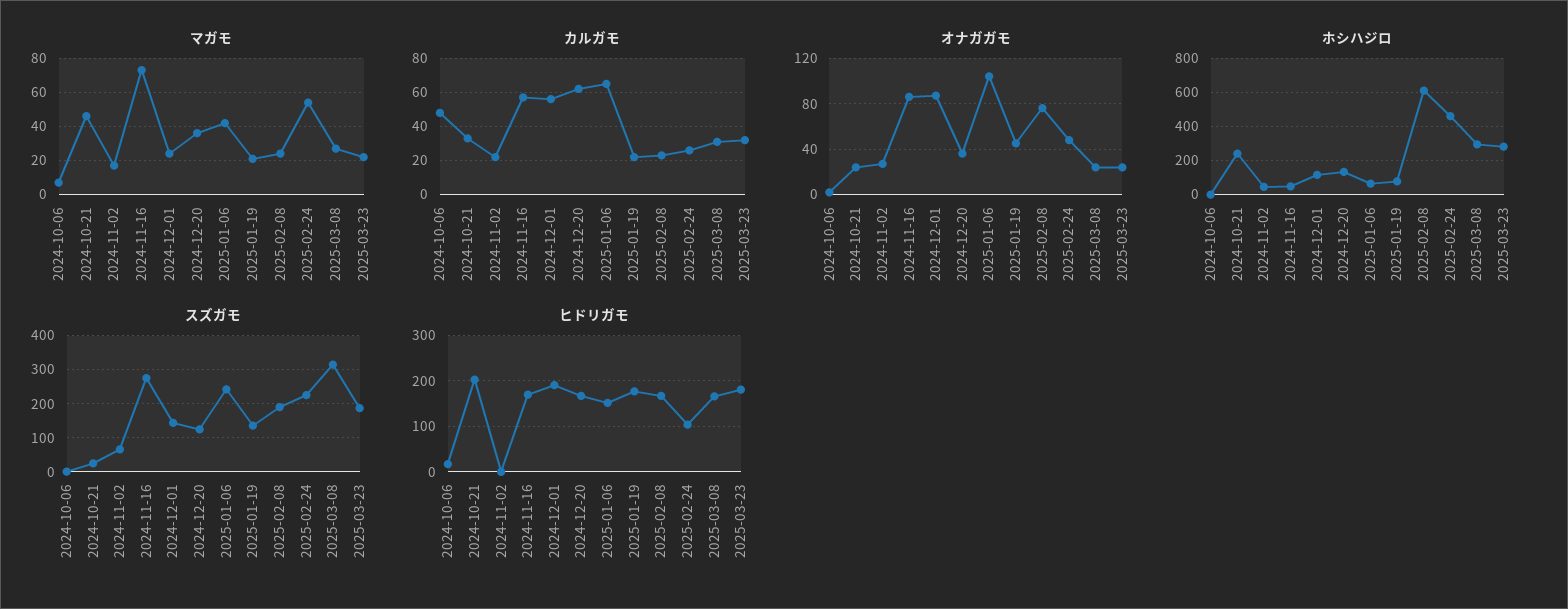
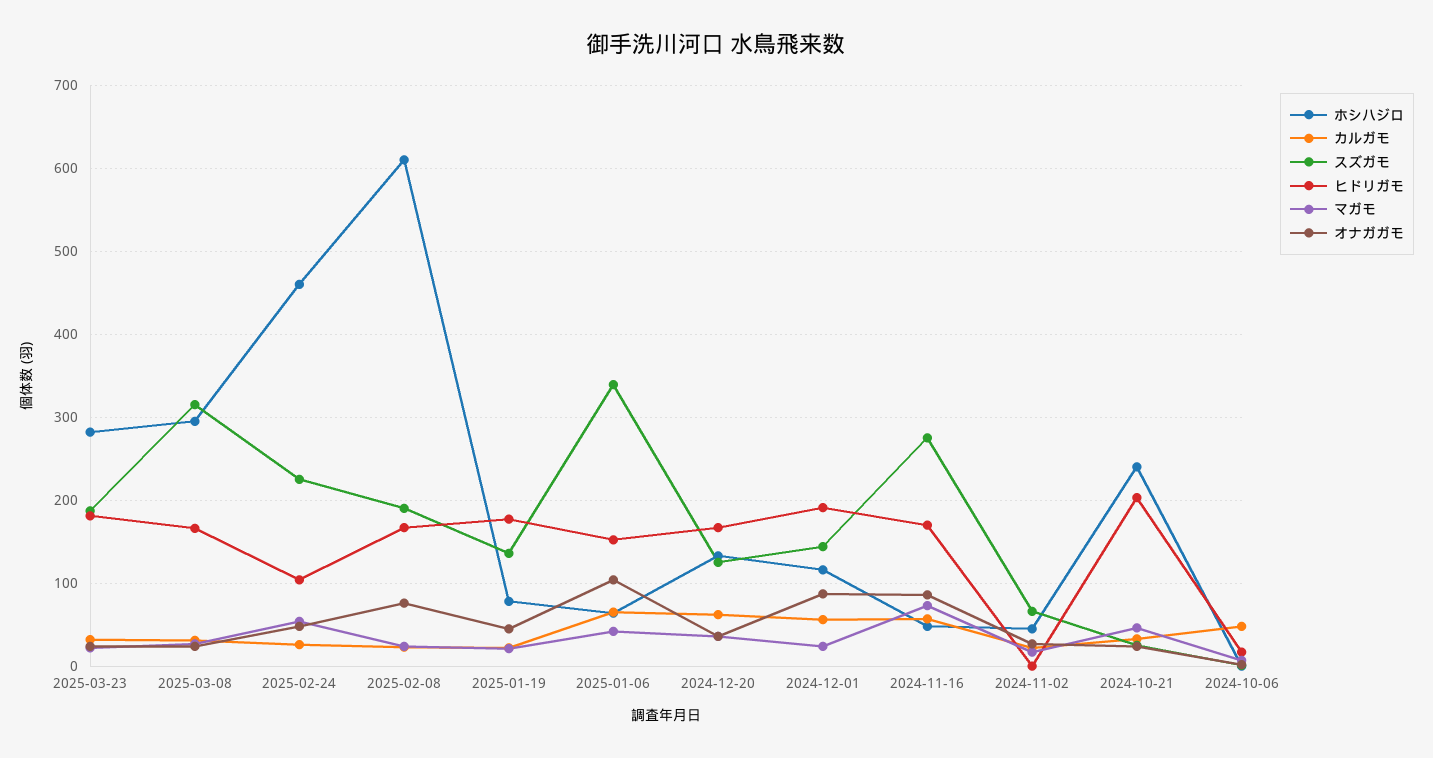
  {
    "マガモ": {
      "2024-10-06": 5,
      "2024-10-21": 45,
      "2024-11-02": 15,
      "2024-11-16": 75,
      "2024-12-01": 25,
      "2024-12-20": 35,
      "2025-01-06": 40,
      "2025-01-19": 20,
      "2025-02-08": 25,
      "2025-02-24": 55,
      "2025-03-08": 25,
      "2025-03-23": 20
    },
    "カルガモ": {
      "2024-10-06": 50,
      "2024-10-21": 35,
      "2024-11-02": 20,
      "2024-11-16": 55,
      "2024-12-01": 55,
      "2024-12-20": 60,
      "2025-01-06": 65,
      "2025-01-19": 20,
      "2025-02-08": 25,
      "2025-02-24": 25,
      "2025-03-08": 30,
      "2025-03-23": 30
    },
    "オナガガモ": {
      "2024-10-06": 0,
      "2024-10-21": 20,
      "2024-11-02": 30,
      "2024-11-16": 90,
      "2024-12-01": 90,
      "2024-12-20": 40,
      "2025-01-06": 100,
      "2025-01-19": 50,
      "2025-02-08": 80,
      "2025-02-24": 50,
      "2025-03-08": 20,
      "2025-03-23": 20
    },
    "ホシハジロ": {
      "2024-10-06": 0,
      "2024-10-21": 240,
      "2024-11-02": 50,
      "2024-11-16": 50,
      "2024-12-01": 120,
      "2024-12-20": 130,
      "2025-01-06": 60,
      "2025-01-19": 80,
      "2025-02-08": 610,
      "2025-02-24": 460,
      "2025-03-08": 300,
      "2025-03-23": 280
    },
    "スズガモ": {
      "2024-10-06": 0,
      "2024-10-21": 30,
      "2024-11-02": 70,
      "2024-11-16": 280,
      "2024-12-01": 140,
      "2024-12-20": 130,
-     "2025-01-06": 240,
+     "2025-01-06": 340,
      "2025-01-19": 140,
      "2025-02-08": 190,
      "2025-02-24": 230,
      "2025-03-08": 320,
      "2025-03-23": 190
    },
    "ヒドリガモ": {
      "2024-10-06": 20,
      "2024-10-21": 200,
      "2024-11-02": 0,
      "2024-11-16": 170,
      "2024-12-01": 190,
      "2024-12-20": 170,
      "2025-01-06": 150,
      "2025-01-19": 180,
      "2025-02-08": 170,
      "2025-02-24": 100,
      "2025-03-08": 170,
      "2025-03-23": 180
    }
  }

